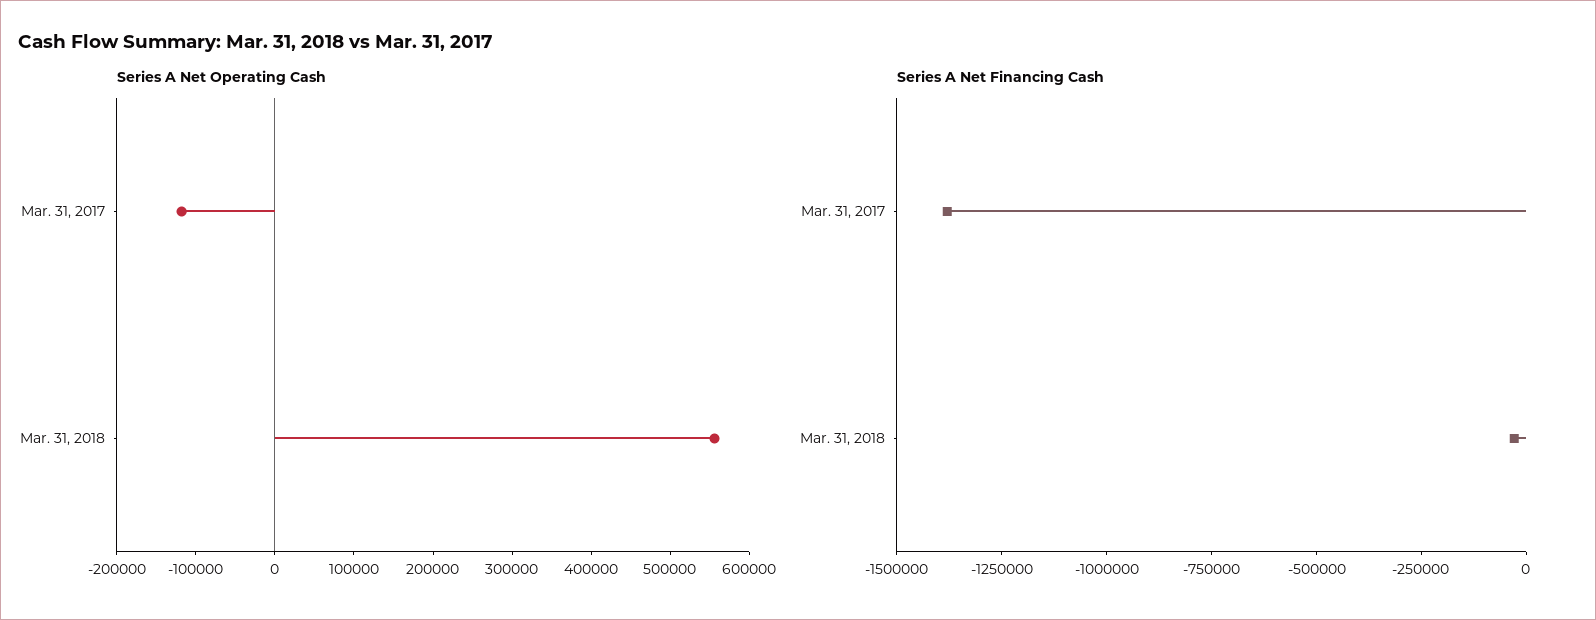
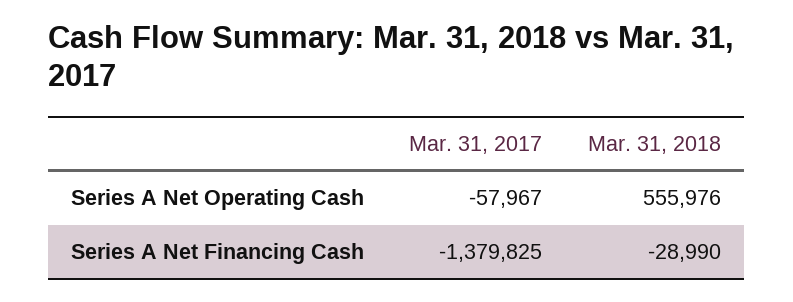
  {
    "Series A Net Operating Cash": {
-     "Mar. 31, 2017": -120000,
+     "Mar. 31, 2017": -57967,
      "Mar. 31, 2018": 555976
    },
    "Series A Net Financing Cash": {
      "Mar. 31, 2017": -1379825,
      "Mar. 31, 2018": -28990
    }
  }

